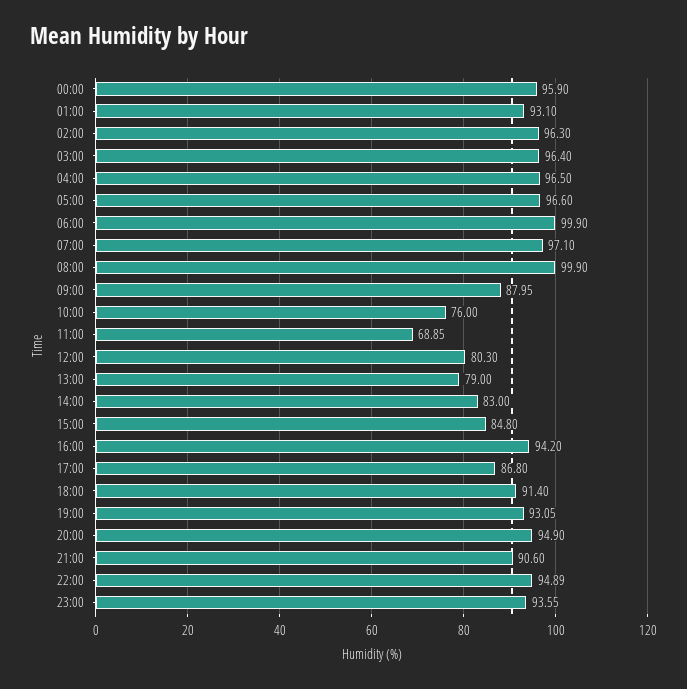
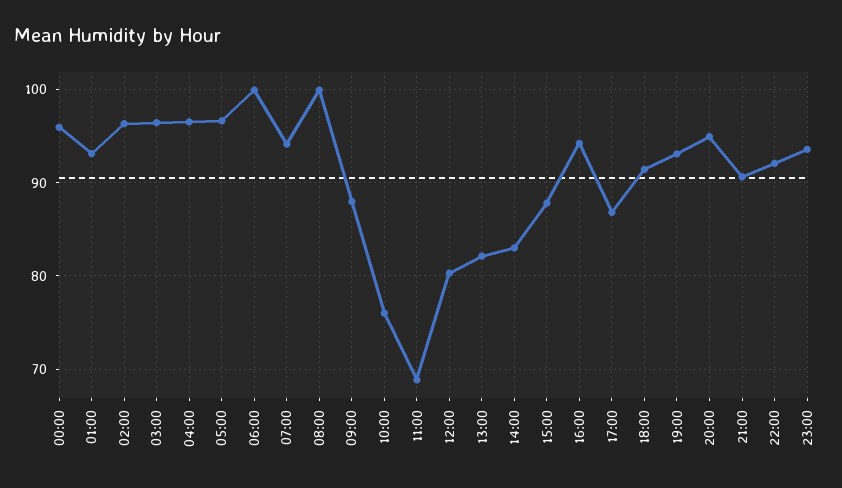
  {
    "00:00": 95.9,
    "01:00": 93.1,
    "02:00": 96.3,
    "03:00": 96.4,
    "04:00": 96.5,
    "05:00": 96.6,
    "06:00": 99.9,
-   "07:00": 97.1,
+   "07:00": 94,
    "08:00": 99.9,
    "09:00": 87.95,
    "10:00": 76,
    "11:00": 68.85,
    "12:00": 80.3,
-   "13:00": 79,
+   "13:00": 82,
    "14:00": 83,
-   "15:00": 84.8,
+   "15:00": 88,
    "16:00": 94.2,
    "17:00": 86.8,
    "18:00": 91.4,
    "19:00": 93.05,
    "20:00": 94.9,
    "21:00": 90.6,
-   "22:00": 94.89,
+   "22:00": 92,
    "23:00": 93.55
  }

